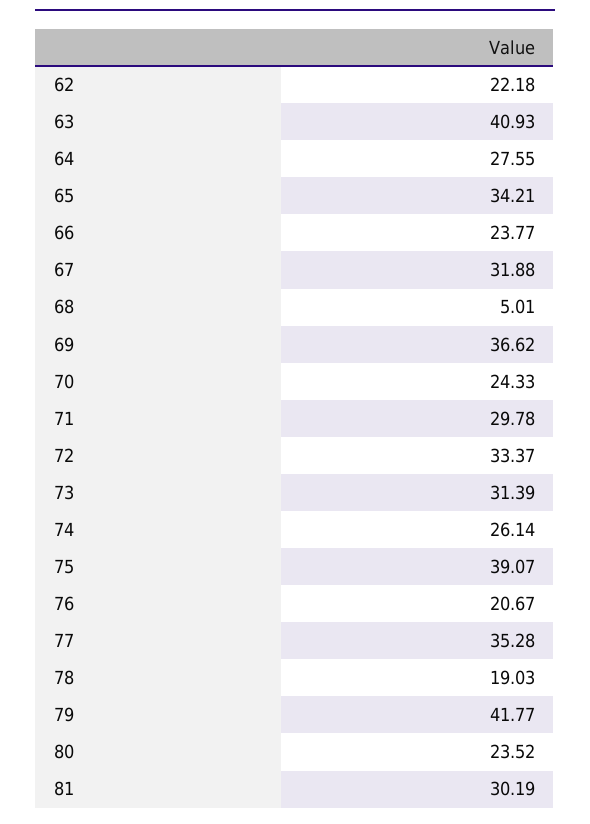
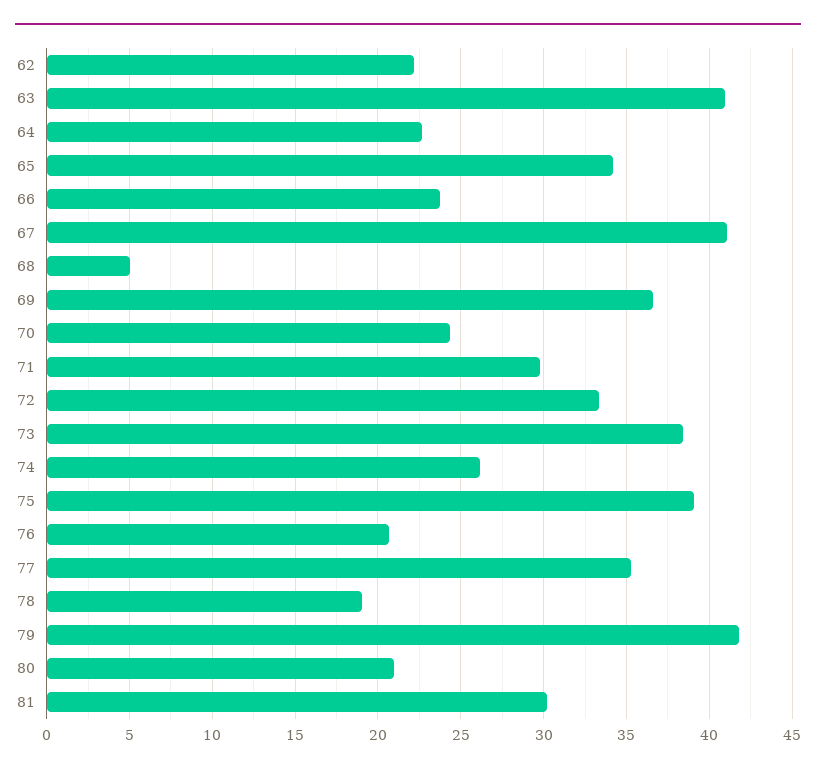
  {
    "62": 22.18,
    "63": 40.93,
-   "64": 27.55,
+   "64": 22.5,
    "65": 34.21,
    "66": 23.77,
-   "67": 31.88,
+   "67": 41,
    "68": 5.01,
    "69": 36.62,
    "70": 24.33,
    "71": 29.78,
    "72": 33.37,
-   "73": 31.39,
+   "73": 38.5,
    "74": 26.14,
    "75": 39.07,
    "76": 20.67,
    "77": 35.28,
    "78": 19.03,
    "79": 41.77,
-   "80": 23.52,
+   "80": 21,
    "81": 30.19
  }

